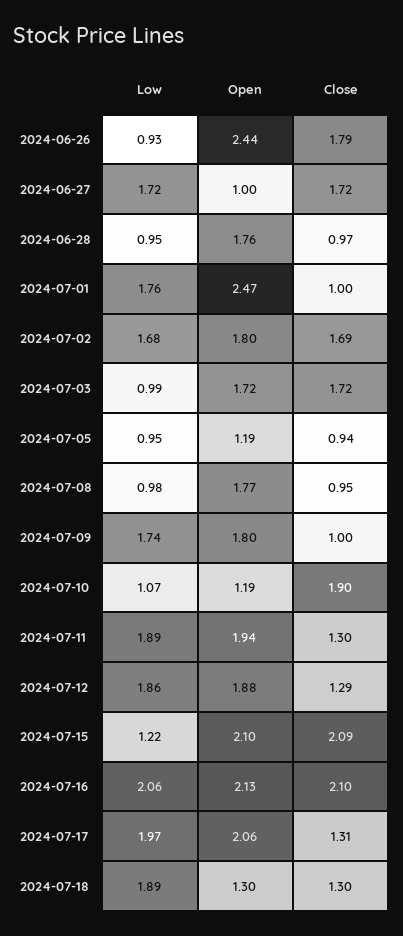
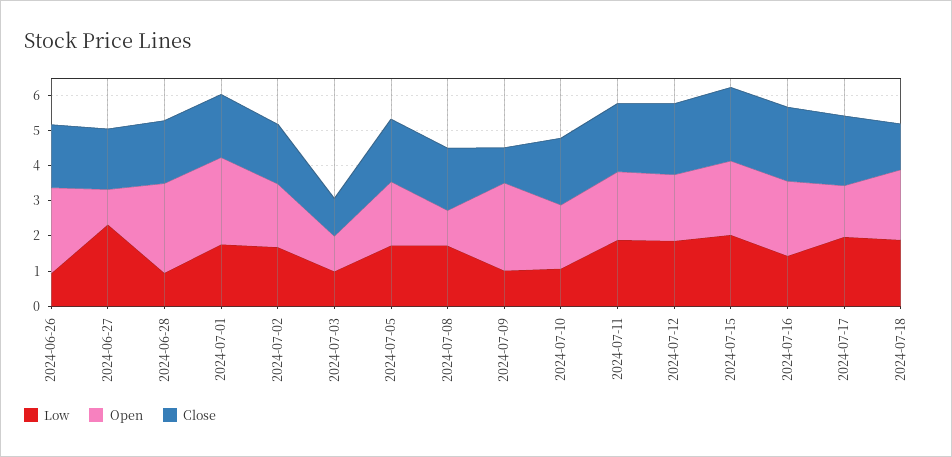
  {
    "Low": {
      "2024-06-26": 0.93,
-     "2024-06-27": 1.72,
+     "2024-06-27": 2.25,
      "2024-06-28": 0.95,
      "2024-07-01": 1.76,
      "2024-07-02": 1.68,
      "2024-07-03": 0.99,
-     "2024-07-05": 0.95,
+     "2024-07-05": 1.75,
-     "2024-07-08": 0.98,
+     "2024-07-08": 1.75,
-     "2024-07-09": 1.74,
+     "2024-07-09": 1,
      "2024-07-10": 1.07,
      "2024-07-11": 1.89,
      "2024-07-12": 1.86,
-     "2024-07-15": 1.22,
+     "2024-07-15": 2,
-     "2024-07-16": 2.06,
+     "2024-07-16": 1.5,
      "2024-07-17": 1.97,
      "2024-07-18": 1.89
    },
    "Open": {
      "2024-06-26": 2.44,
      "2024-06-27": 1,
-     "2024-06-28": 1.76,
+     "2024-06-28": 2.5,
      "2024-07-01": 2.47,
      "2024-07-02": 1.8,
-     "2024-07-03": 1.72,
+     "2024-07-03": 1,
-     "2024-07-05": 1.19,
+     "2024-07-05": 1.75,
-     "2024-07-08": 1.77,
+     "2024-07-08": 1,
-     "2024-07-09": 1.8,
+     "2024-07-09": 2.5,
-     "2024-07-10": 1.19,
+     "2024-07-10": 1.75,
      "2024-07-11": 1.94,
      "2024-07-12": 1.88,
      "2024-07-15": 2.1,
      "2024-07-16": 2.13,
-     "2024-07-17": 2.06,
+     "2024-07-17": 1.5,
-     "2024-07-18": 1.3
+     "2024-07-18": 2
    },
    "Close": {
      "2024-06-26": 1.79,
      "2024-06-27": 1.72,
-     "2024-06-28": 0.97,
+     "2024-06-28": 1.75,
-     "2024-07-01": 1,
+     "2024-07-01": 1.75,
      "2024-07-02": 1.69,
-     "2024-07-03": 1.72,
+     "2024-07-03": 1,
-     "2024-07-05": 0.94,
+     "2024-07-05": 1.75,
-     "2024-07-08": 0.95,
+     "2024-07-08": 1.75,
      "2024-07-09": 1,
      "2024-07-10": 1.9,
-     "2024-07-11": 1.3,
+     "2024-07-11": 2,
-     "2024-07-12": 1.29,
+     "2024-07-12": 2,
      "2024-07-15": 2.09,
      "2024-07-16": 2.1,
-     "2024-07-17": 1.31,
+     "2024-07-17": 2,
      "2024-07-18": 1.3
    }
  }

